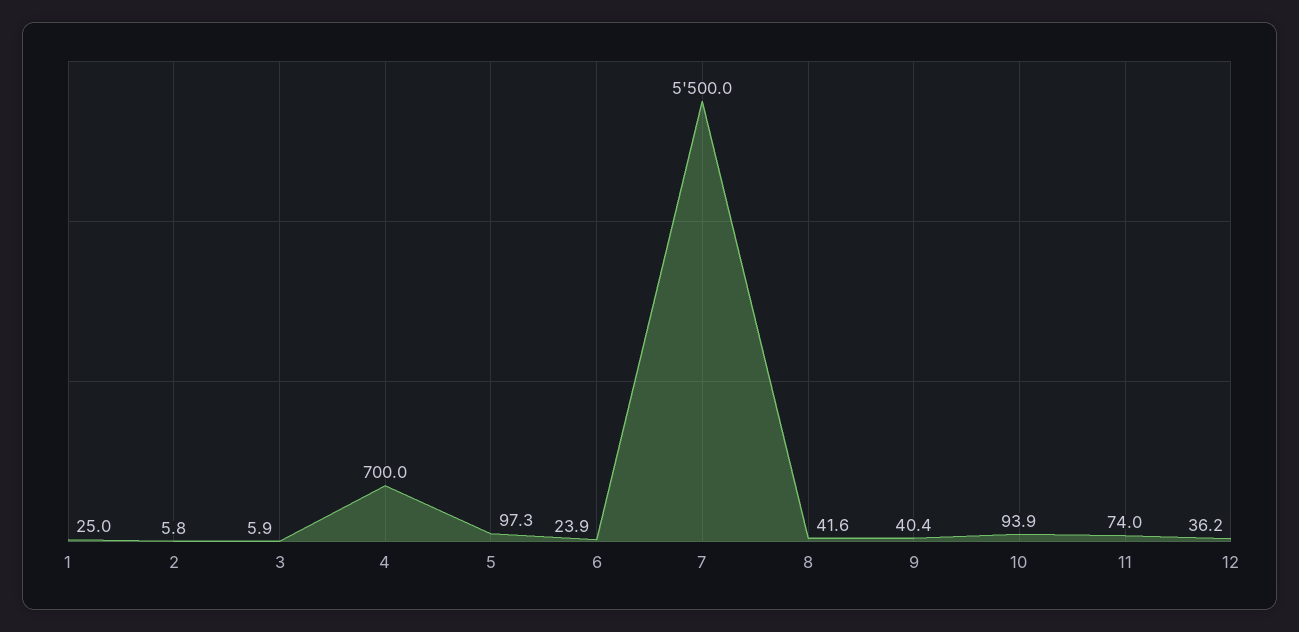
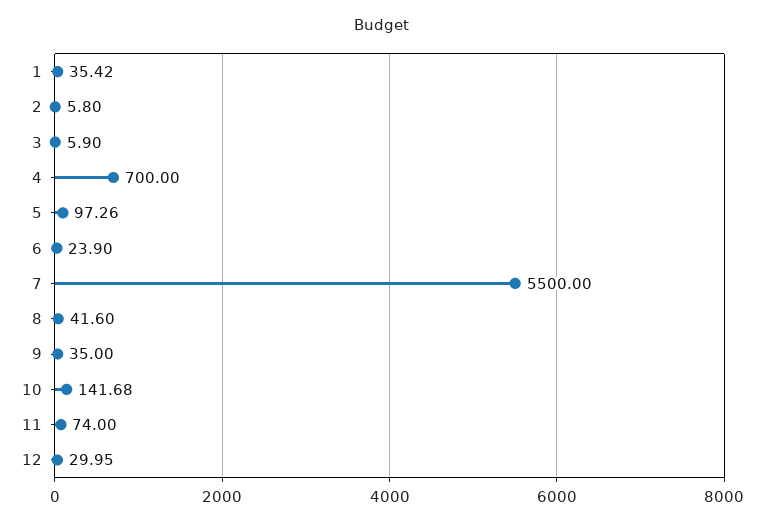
  {
-   "1": 25,
+   "1": 35.42,
    "2": 5.8,
    "3": 5.9,
    "4": 700,
    "5": 97.26,
    "6": 23.9,
    "7": 5500,
    "8": 41.6,
-   "9": 40.4,
+   "9": 35,
-   "10": 93.9,
+   "10": 141.68,
    "11": 74,
-   "12": 36.2
+   "12": 29.95
  }

